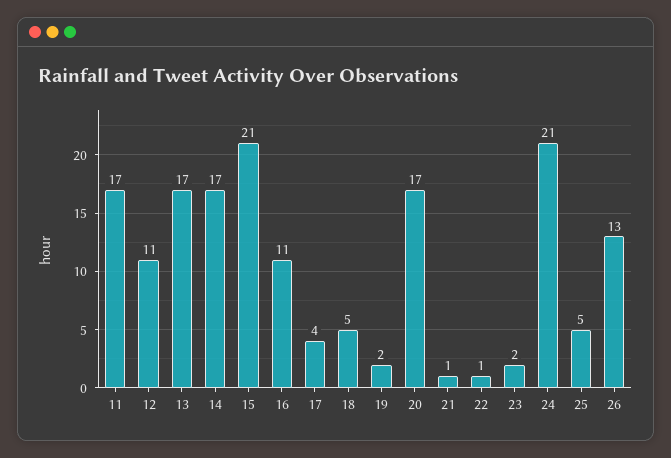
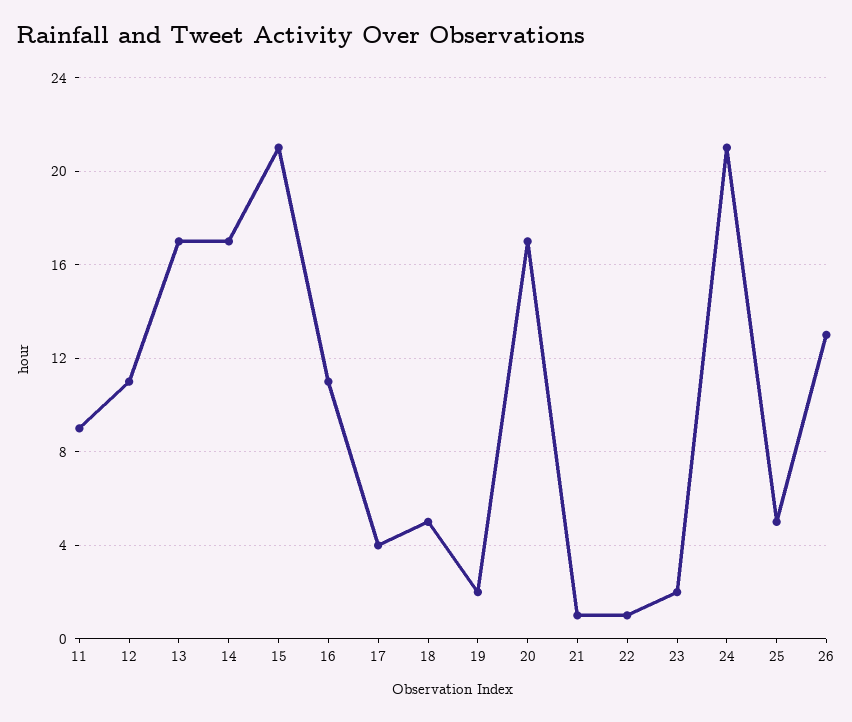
  {
-   "11": 17,
+   "11": 9,
    "12": 11,
    "13": 17,
    "14": 17,
    "15": 21,
    "16": 11,
    "17": 4,
    "18": 5,
    "19": 2,
    "20": 17,
    "21": 1,
    "22": 1,
    "23": 2,
    "24": 21,
    "25": 5,
    "26": 13
  }

